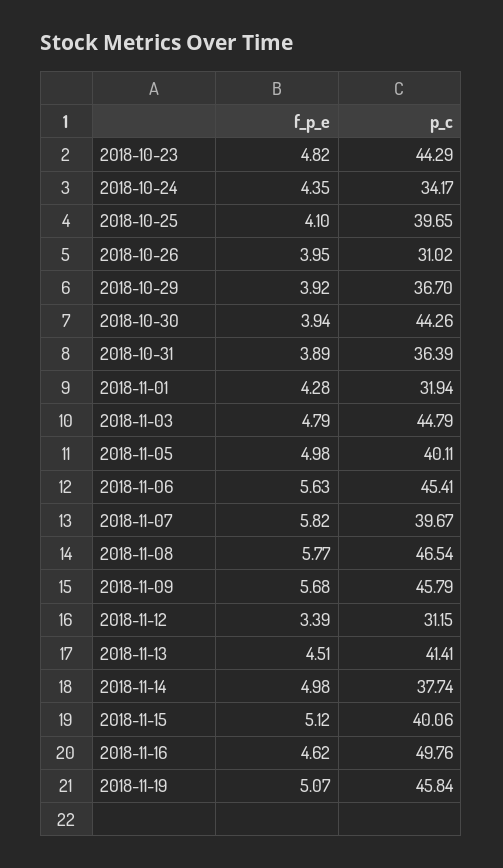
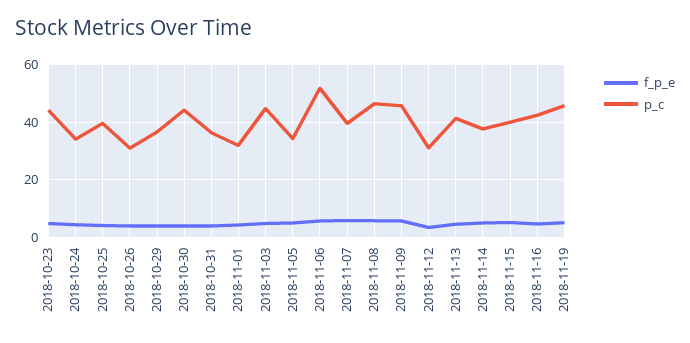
  {
    "f_p_e": {
      "2018-10-23": 4.82,
      "2018-10-24": 4.35,
      "2018-10-25": 4.1,
      "2018-10-26": 3.95,
      "2018-10-29": 3.92,
      "2018-10-30": 3.94,
      "2018-10-31": 3.89,
      "2018-11-01": 4.28,
      "2018-11-03": 4.79,
      "2018-11-05": 4.98,
      "2018-11-06": 5.63,
      "2018-11-07": 5.82,
      "2018-11-08": 5.77,
      "2018-11-09": 5.68,
      "2018-11-12": 3.39,
      "2018-11-13": 4.51,
      "2018-11-14": 4.98,
      "2018-11-15": 5.12,
      "2018-11-16": 4.62,
      "2018-11-19": 5.07
    },
    "p_c": {
      "2018-10-23": 44.29,
      "2018-10-24": 34.17,
      "2018-10-25": 39.65,
      "2018-10-26": 31.02,
      "2018-10-29": 36.7,
      "2018-10-30": 44.26,
      "2018-10-31": 36.39,
      "2018-11-01": 31.94,
      "2018-11-03": 44.79,
-     "2018-11-05": 40.11,
+     "2018-11-05": 35,
-     "2018-11-06": 45.41,
+     "2018-11-06": 52.5,
      "2018-11-07": 39.67,
      "2018-11-08": 46.54,
      "2018-11-09": 45.79,
      "2018-11-12": 31.15,
      "2018-11-13": 41.41,
      "2018-11-14": 37.74,
      "2018-11-15": 40.06,
-     "2018-11-16": 49.76,
+     "2018-11-16": 42.5,
      "2018-11-19": 45.84
    }
  }

